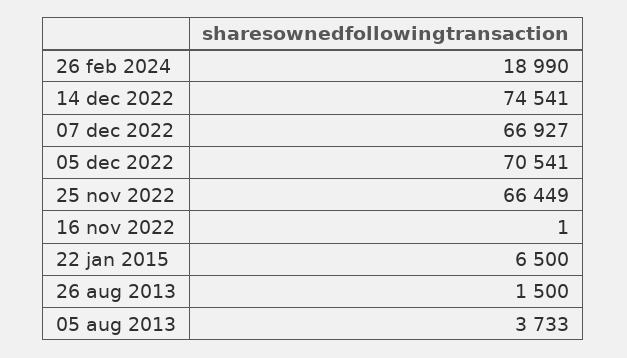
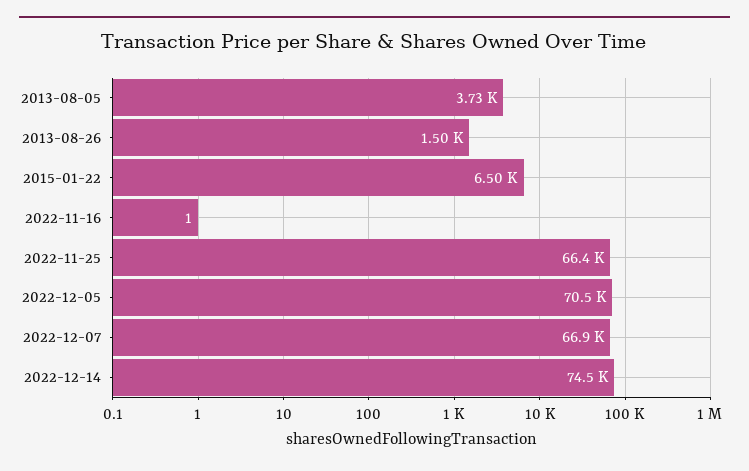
  {
-   "26 feb 2024": 18990,
    "14 dec 2022": 74541,
    "07 dec 2022": 66927,
    "05 dec 2022": 70541,
    "25 nov 2022": 66449,
    "16 nov 2022": 1,
    "22 jan 2015": 6500,
    "26 aug 2013": 1500,
    "05 aug 2013": 3733
  }

